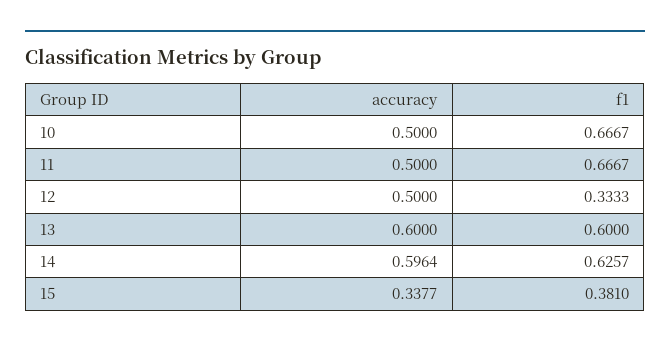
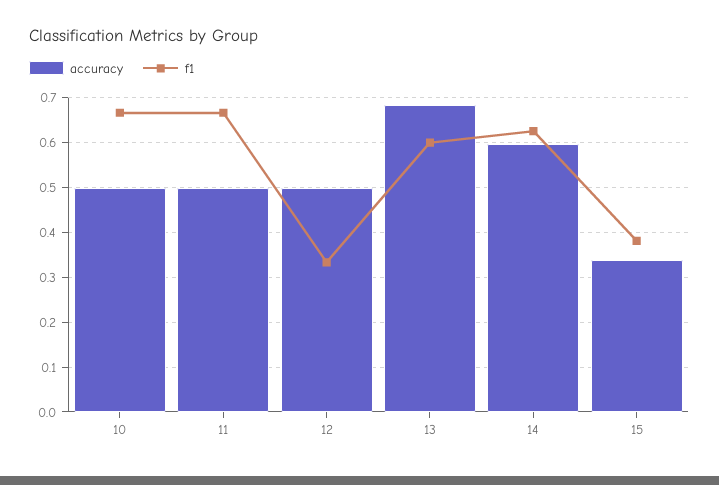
  {
    "accuracy": {
      "10": 0.5,
      "11": 0.5,
      "12": 0.5,
-     "13": 0.6,
+     "13": 0.68,
      "14": 0.5964,
      "15": 0.3377
    },
    "f1": {
      "10": 0.6667,
      "11": 0.6667,
      "12": 0.3333,
      "13": 0.6,
      "14": 0.6257,
      "15": 0.381
    }
  }

